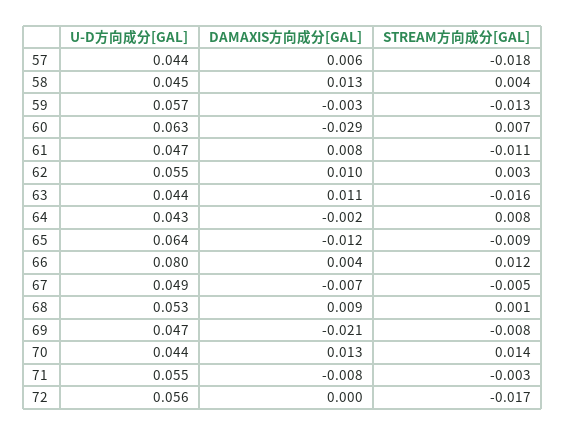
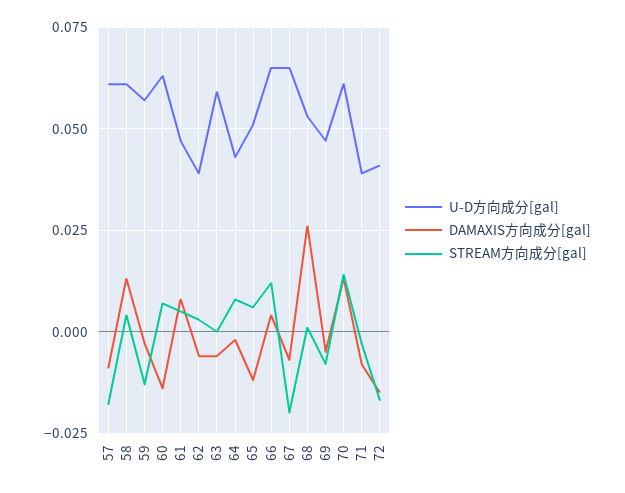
  {
    "U-D方向成分[GAL]": {
-     "57": 0.044,
+     "57": 0.06,
-     "58": 0.045,
+     "58": 0.06,
      "59": 0.057,
      "60": 0.063,
      "61": 0.047,
-     "62": 0.055,
+     "62": 0.04,
-     "63": 0.044,
+     "63": 0.06,
      "64": 0.043,
-     "65": 0.064,
+     "65": 0.05,
-     "66": 0.08,
+     "66": 0.065,
-     "67": 0.049,
+     "67": 0.065,
      "68": 0.053,
      "69": 0.047,
-     "70": 0.044,
+     "70": 0.06,
-     "71": 0.055,
+     "71": 0.04,
-     "72": 0.056
+     "72": 0.04
    },
    "DAMAXIS方向成分[GAL]": {
-     "57": 0.006,
+     "57": -0.01,
      "58": 0.013,
      "59": -0.003,
-     "60": -0.029,
+     "60": -0.015,
      "61": 0.008,
-     "62": 0.01,
+     "62": -0.005,
-     "63": 0.011,
+     "63": -0.005,
      "64": -0.002,
      "65": -0.012,
      "66": 0.004,
      "67": -0.007,
-     "68": 0.009,
+     "68": 0.025,
-     "69": -0.021,
+     "69": -0.005,
      "70": 0.013,
      "71": -0.008,
-     "72": 0
+     "72": -0.015
    },
    "STREAM方向成分[GAL]": {
      "57": -0.018,
      "58": 0.004,
      "59": -0.013,
      "60": 0.007,
-     "61": -0.011,
+     "61": 0.005,
      "62": 0.003,
-     "63": -0.016,
+     "63": 0,
      "64": 0.008,
-     "65": -0.009,
+     "65": 0.005,
      "66": 0.012,
-     "67": -0.005,
+     "67": -0.02,
      "68": 0.001,
      "69": -0.008,
      "70": 0.014,
      "71": -0.003,
      "72": -0.017
    }
  }

